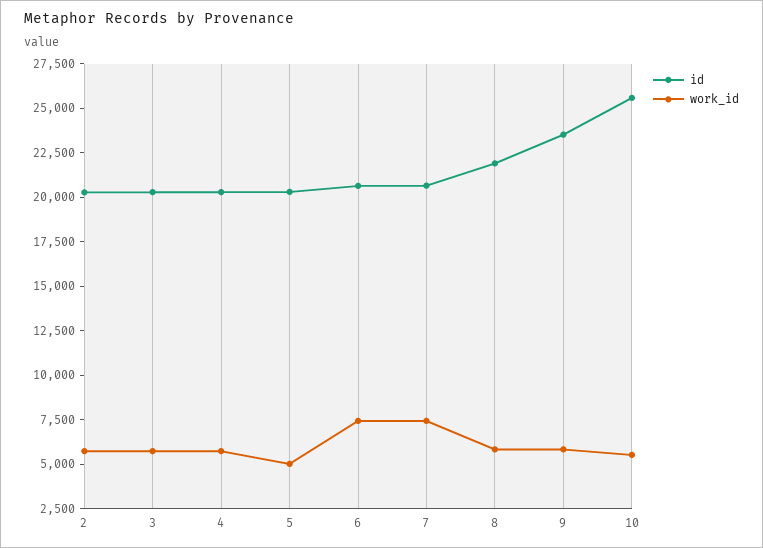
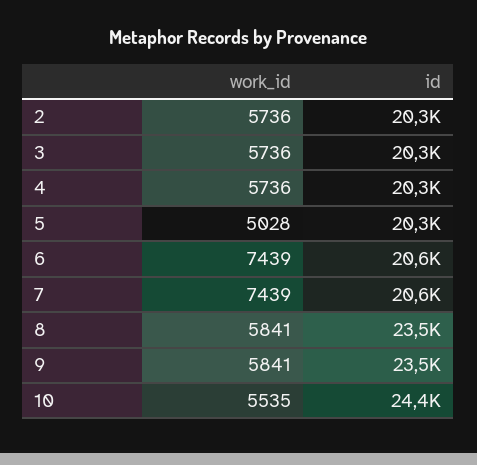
  {
    "id": {
      "2": 20300,
      "3": 20300,
      "4": 20300,
      "5": 20300,
      "6": 20600,
      "7": 20600,
-     "8": 22000,
+     "8": 23500,
      "9": 23500,
-     "10": 25500
+     "10": 24400
    },
    "work_id": {
      "2": 5736,
      "3": 5736,
      "4": 5736,
      "5": 5028,
      "6": 7439,
      "7": 7439,
      "8": 5841,
      "9": 5841,
      "10": 5535
    }
  }

